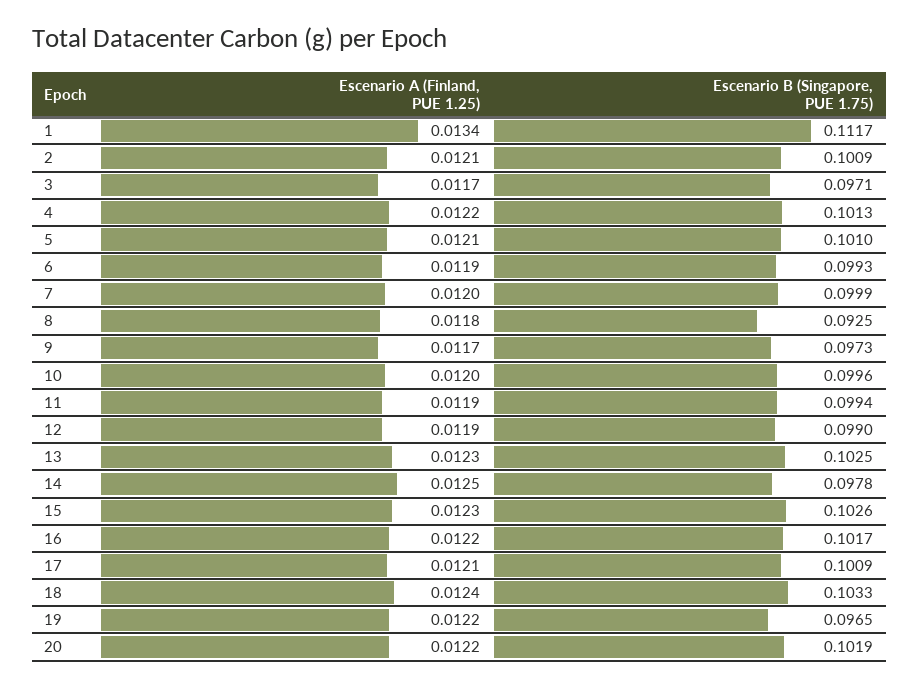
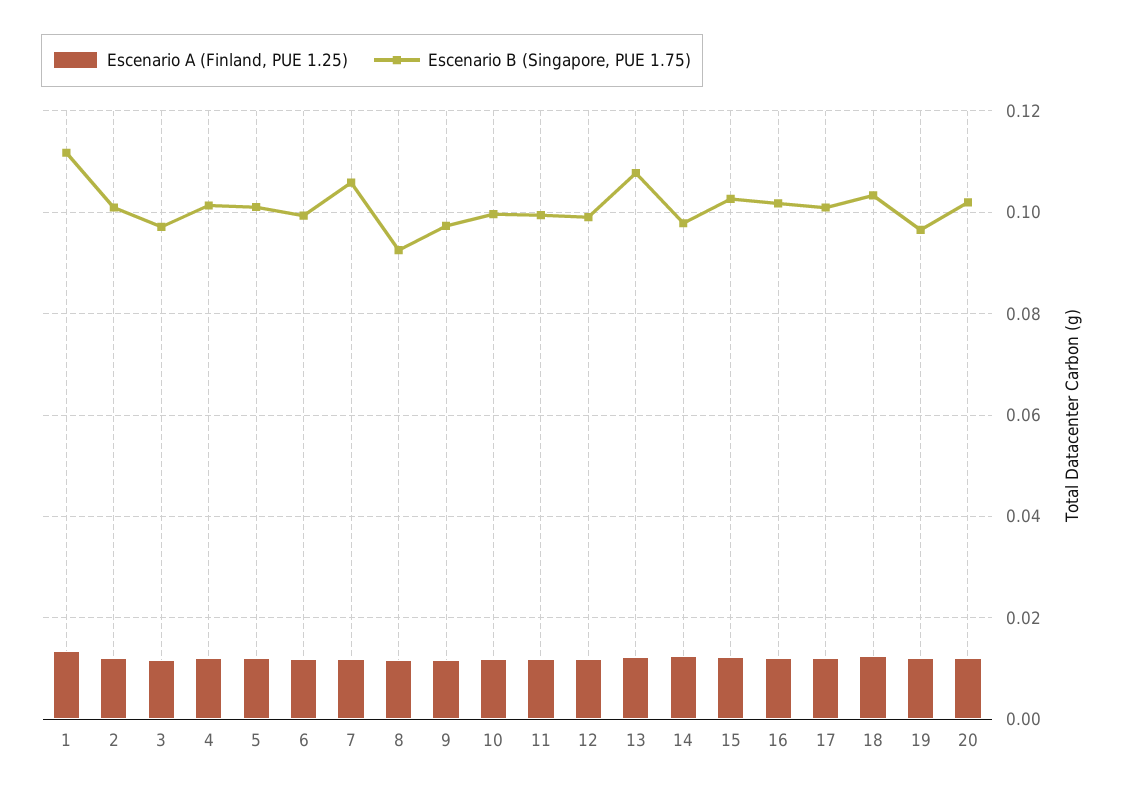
  {
    "Escenario A (Finland, PUE 1.25)": {
      "1": 0.0134,
      "2": 0.0121,
      "3": 0.0117,
      "4": 0.0122,
      "5": 0.0121,
      "6": 0.0119,
      "7": 0.012,
      "8": 0.0118,
      "9": 0.0117,
      "10": 0.012,
      "11": 0.0119,
      "12": 0.0119,
      "13": 0.0123,
      "14": 0.0125,
      "15": 0.0123,
      "16": 0.0122,
      "17": 0.0121,
      "18": 0.0124,
      "19": 0.0122,
      "20": 0.0122
    },
    "Escenario B (Singapore, PUE 1.75)": {
      "1": 0.1117,
      "2": 0.1009,
      "3": 0.0971,
      "4": 0.1013,
      "5": 0.101,
      "6": 0.0993,
-     "7": 0.0999,
+     "7": 0.106,
      "8": 0.0925,
      "9": 0.0973,
      "10": 0.0996,
      "11": 0.0994,
      "12": 0.099,
-     "13": 0.1025,
+     "13": 0.108,
      "14": 0.0978,
      "15": 0.1026,
      "16": 0.1017,
      "17": 0.1009,
      "18": 0.1033,
      "19": 0.0965,
      "20": 0.1019
    }
  }

